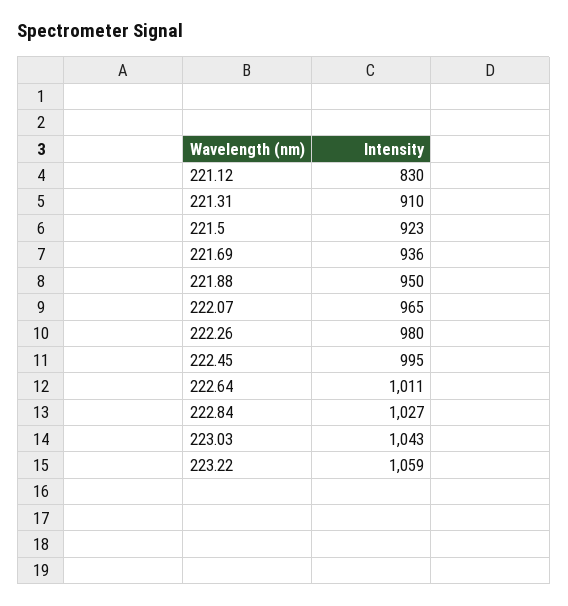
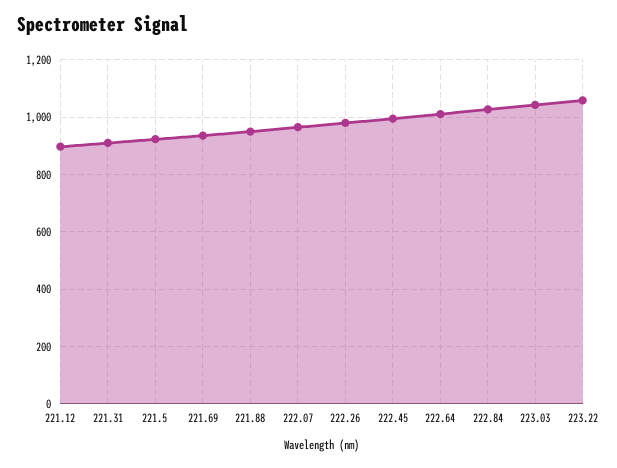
  {
-   "221.12": 830,
+   "221.12": 900,
    "221.31": 910,
    "221.5": 923,
    "221.69": 936,
    "221.88": 950,
    "222.07": 965,
    "222.26": 980,
    "222.45": 995,
    "222.64": 1011,
    "222.84": 1027,
    "223.03": 1043,
    "223.22": 1059
  }

